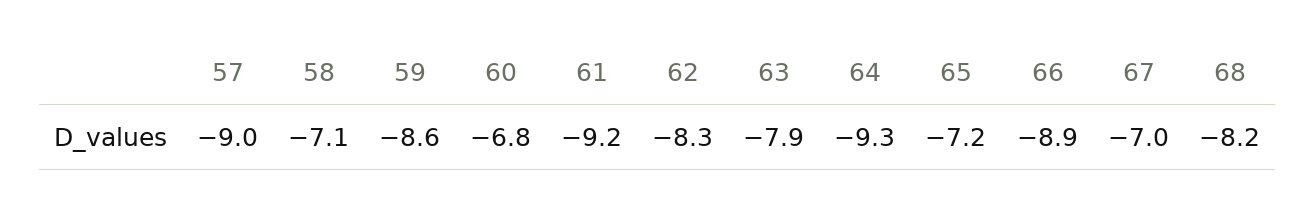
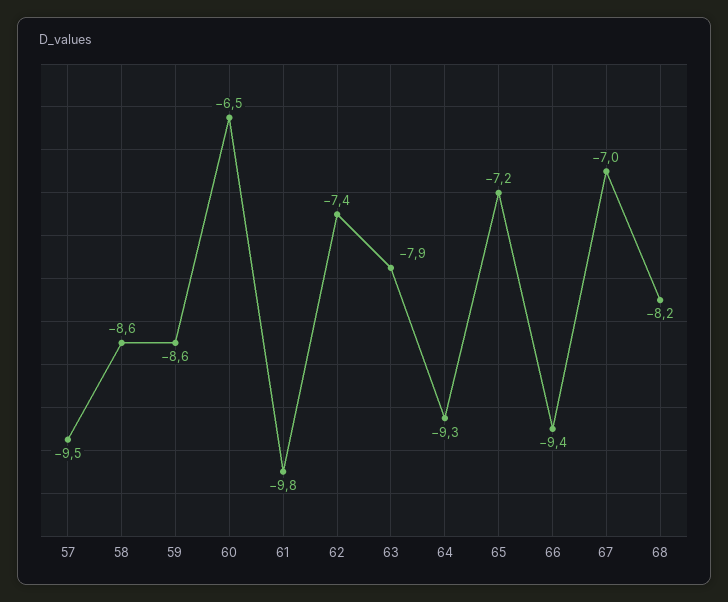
  {
-   "57": -9,
+   "57": -9.5,
-   "58": -7.1,
+   "58": -8.6,
    "59": -8.6,
-   "60": -6.8,
+   "60": -6.5,
-   "61": -9.2,
+   "61": -9.8,
-   "62": -8.3,
+   "62": -7.4,
    "63": -7.9,
    "64": -9.3,
    "65": -7.2,
-   "66": -8.9,
+   "66": -9.4,
    "67": -7,
    "68": -8.2
  }

